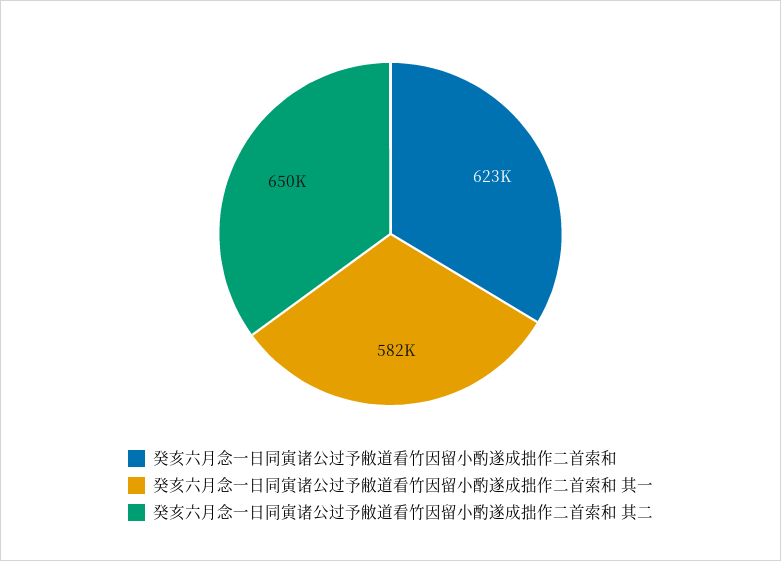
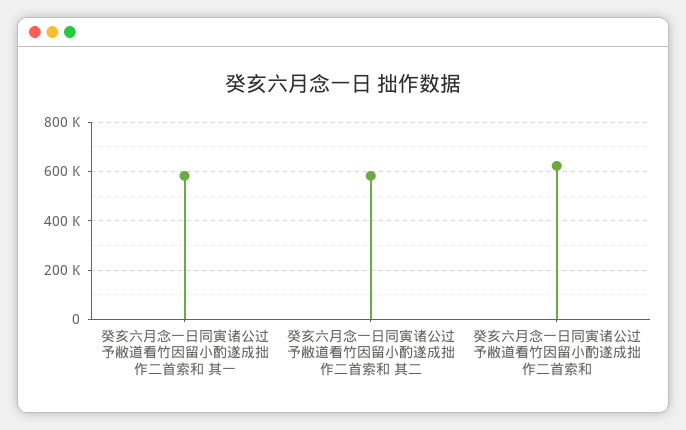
  {
    "癸亥六月念一日同寅诸公过予敝道看竹因留小酌遂成拙作二首索和": 623000,
    "癸亥六月念一日同寅诸公过予敝道看竹因留小酌遂成拙作二首索和 其一": 582000,
-   "癸亥六月念一日同寅诸公过予敝道看竹因留小酌遂成拙作二首索和 其二": 650000
+   "癸亥六月念一日同寅诸公过予敝道看竹因留小酌遂成拙作二首索和 其二": 575000
  }

